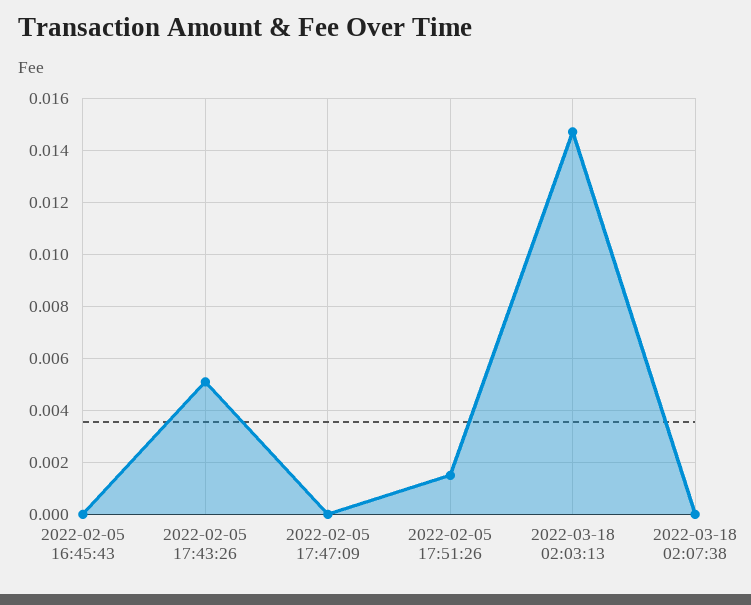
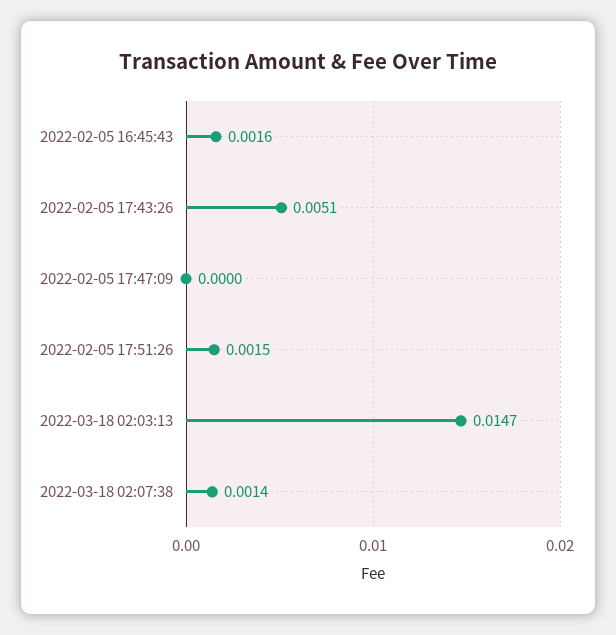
  {
-   "2022-02-05 16:45:43": 0,
+   "2022-02-05 16:45:43": 0.0016,
    "2022-02-05 17:43:26": 0.0051,
    "2022-02-05 17:47:09": 0,
    "2022-02-05 17:51:26": 0.0015,
    "2022-03-18 02:03:13": 0.0147,
-   "2022-03-18 02:07:38": 0
+   "2022-03-18 02:07:38": 0.0014
  }

